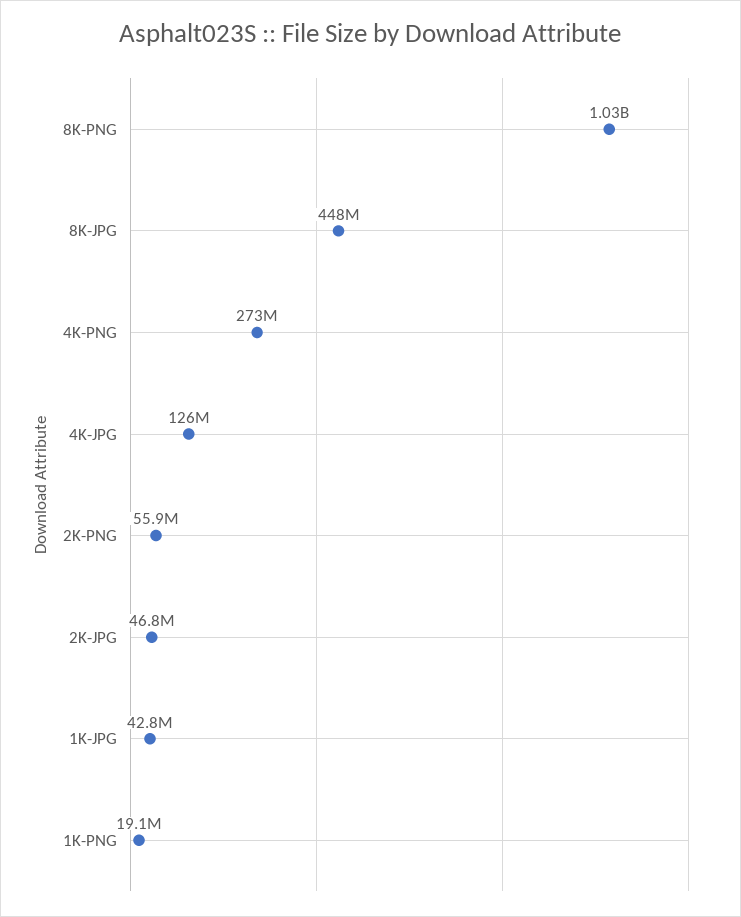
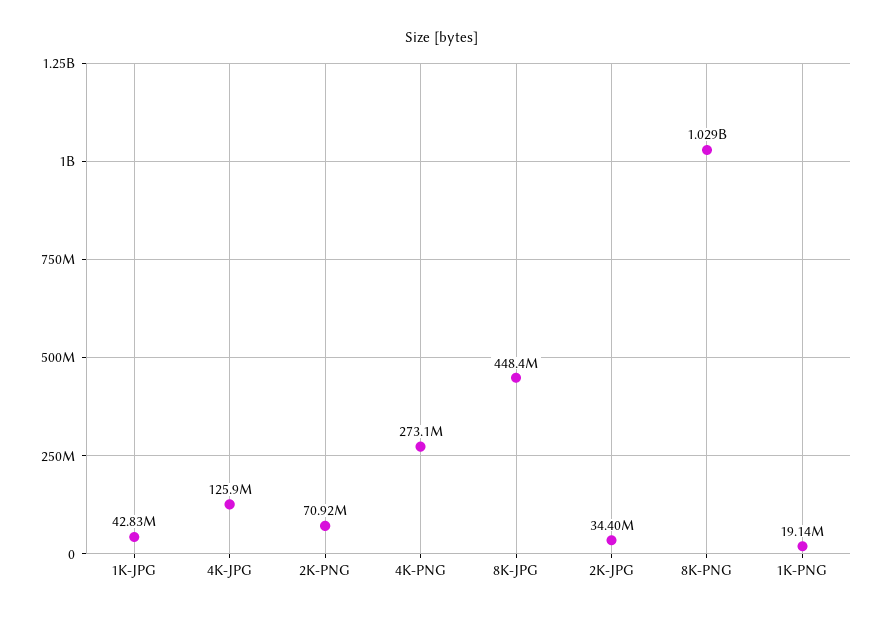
  {
    "8K-PNG": 1029000000,
    "8K-JPG": 448400000,
    "4K-PNG": 273100000,
    "4K-JPG": 125900000,
-   "2K-PNG": 55900000,
+   "2K-PNG": 70920000,
-   "2K-JPG": 46800000,
+   "2K-JPG": 34400000,
    "1K-JPG": 42830000,
    "1K-PNG": 19140000
  }

